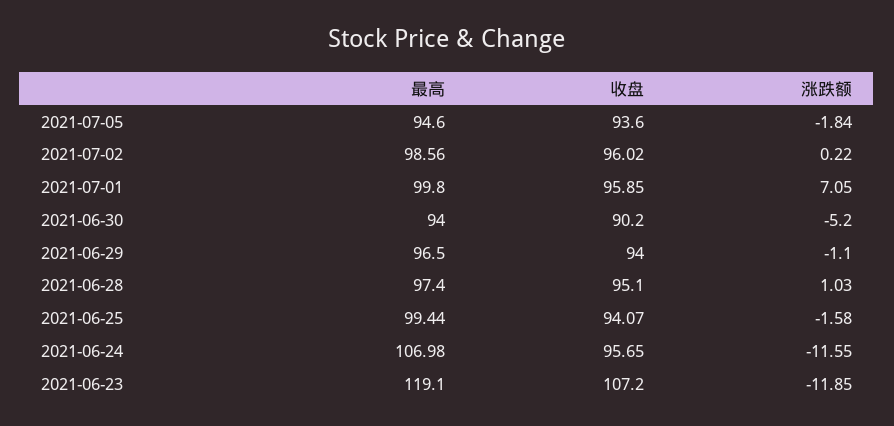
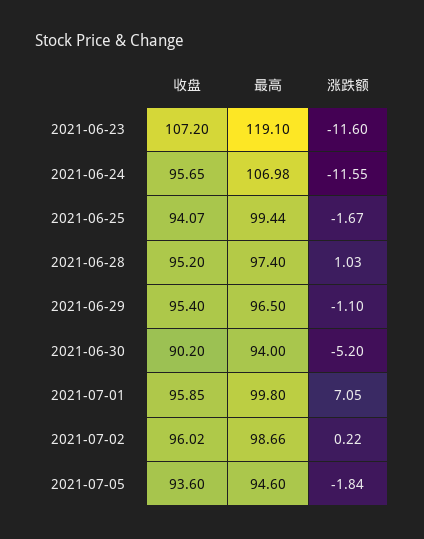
  {
    "最高": {
      "2021-07-05": 94.6,
-     "2021-07-02": 98.56,
+     "2021-07-02": 98.66,
      "2021-07-01": 99.8,
      "2021-06-30": 94,
      "2021-06-29": 96.5,
      "2021-06-28": 97.4,
      "2021-06-25": 99.44,
      "2021-06-24": 106.98,
      "2021-06-23": 119.1
    },
    "收盘": {
      "2021-07-05": 93.6,
      "2021-07-02": 96.02,
      "2021-07-01": 95.85,
      "2021-06-30": 90.2,
-     "2021-06-29": 94,
+     "2021-06-29": 95.4,
-     "2021-06-28": 95.1,
+     "2021-06-28": 95.2,
      "2021-06-25": 94.07,
      "2021-06-24": 95.65,
      "2021-06-23": 107.2
    },
    "涨跌额": {
      "2021-07-05": -1.84,
      "2021-07-02": 0.22,
      "2021-07-01": 7.05,
      "2021-06-30": -5.2,
      "2021-06-29": -1.1,
      "2021-06-28": 1.03,
-     "2021-06-25": -1.58,
+     "2021-06-25": -1.67,
      "2021-06-24": -11.55,
-     "2021-06-23": -11.85
+     "2021-06-23": -11.6
    }
  }

